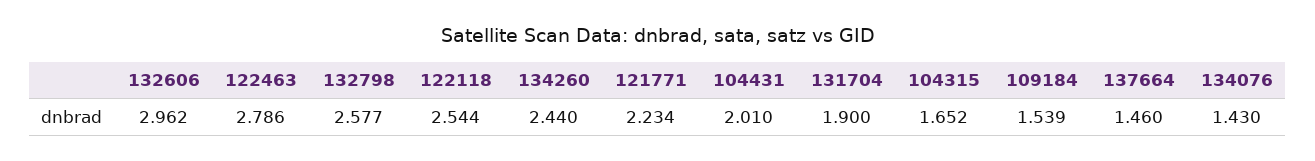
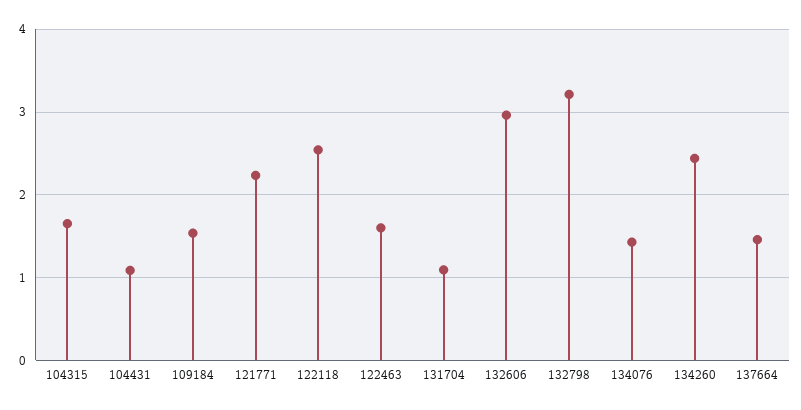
  {
    "132606": 2.962,
-   "122463": 2.786,
+   "122463": 1.6,
-   "132798": 2.577,
+   "132798": 3.2,
    "122118": 2.544,
    "134260": 2.44,
    "121771": 2.234,
-   "104431": 2.01,
+   "104431": 1.1,
-   "131704": 1.9,
+   "131704": 1.1,
    "104315": 1.652,
    "109184": 1.539,
    "137664": 1.46,
    "134076": 1.43
  }

